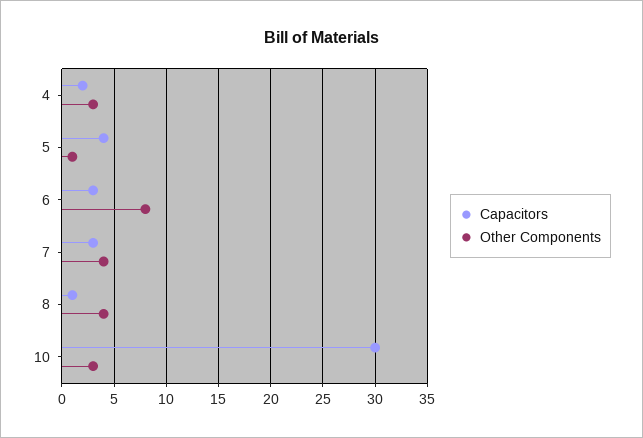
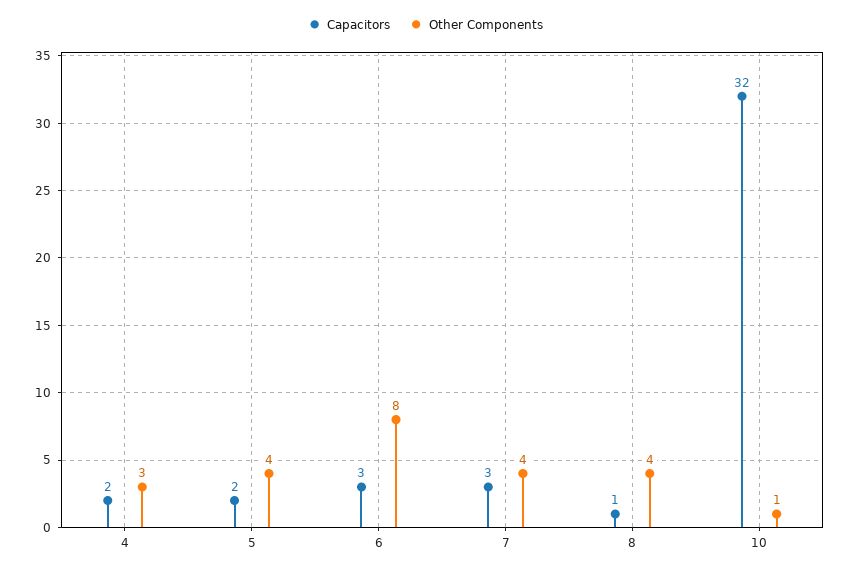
  {
    "Capacitors": {
      "4": 2,
-     "5": 4,
+     "5": 2,
      "6": 3,
      "7": 3,
      "8": 1,
-     "10": 30
+     "10": 32
    },
    "Other Components": {
      "4": 3,
-     "5": 1,
+     "5": 4,
      "6": 8,
      "7": 4,
      "8": 4,
-     "10": 3
+     "10": 1
    }
  }

